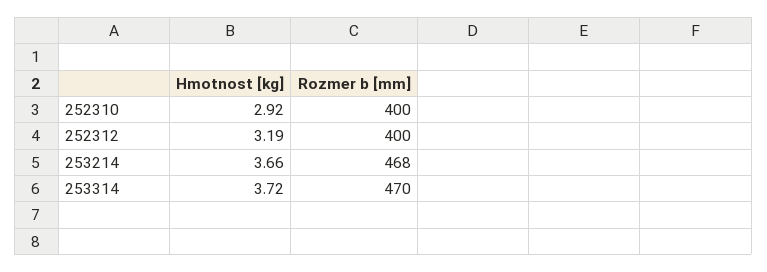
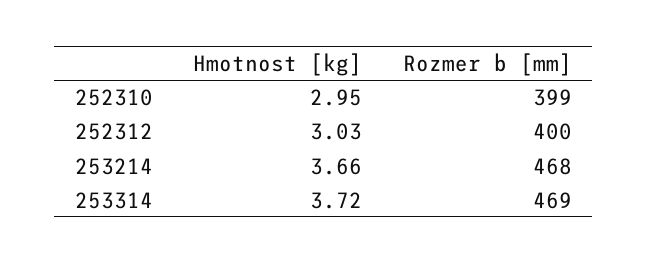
  {
    "Hmotnost [kg]": {
-     "252310": 2.92,
+     "252310": 2.95,
-     "252312": 3.19,
+     "252312": 3.03,
      "253214": 3.66,
      "253314": 3.72
    },
    "Rozmer b [mm]": {
-     "252310": 400,
+     "252310": 399,
      "252312": 400,
      "253214": 468,
-     "253314": 470
+     "253314": 469
    }
  }

